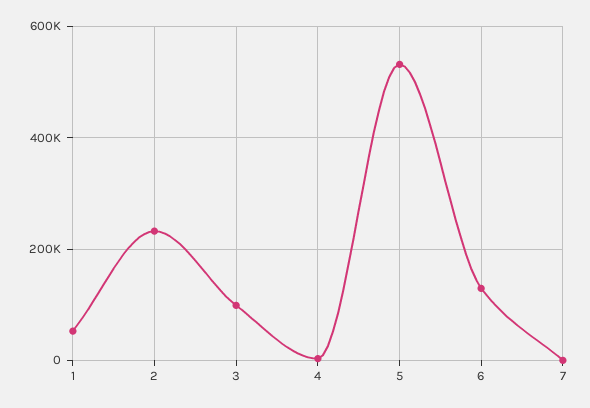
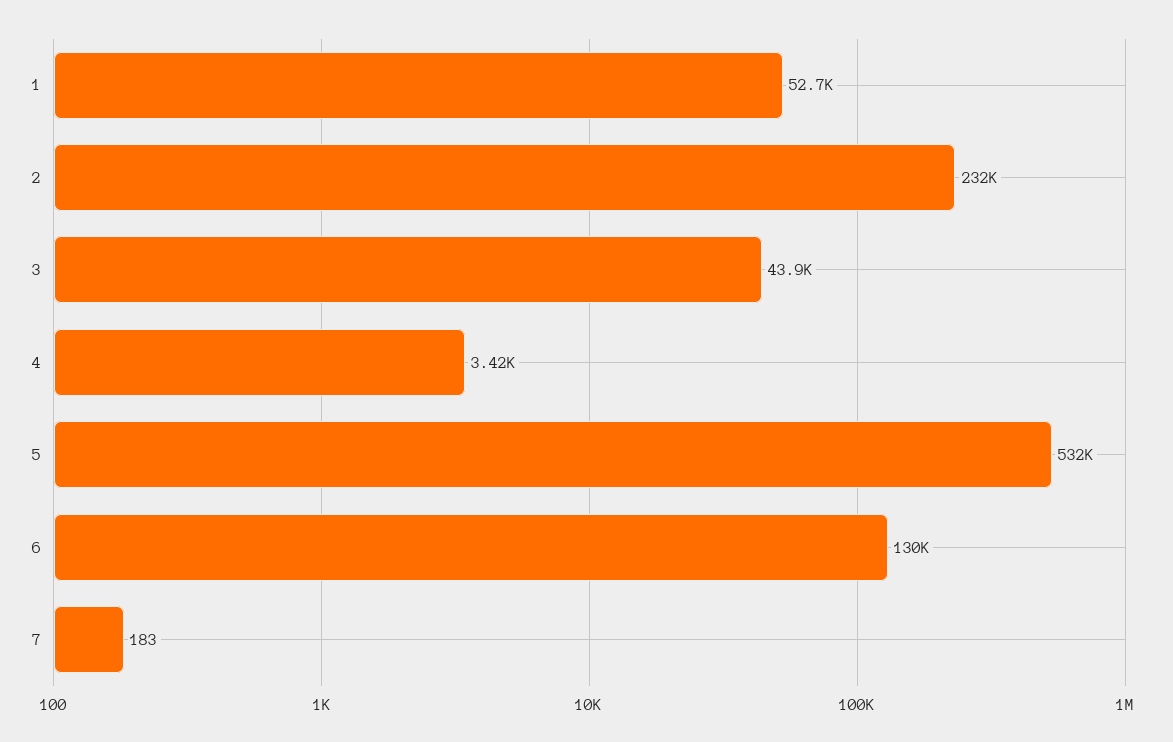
  {
    "1": 52700,
    "2": 232000,
-   "3": 100000,
+   "3": 43900,
    "4": 3420,
    "5": 532000,
    "6": 130000,
    "7": 183
  }

